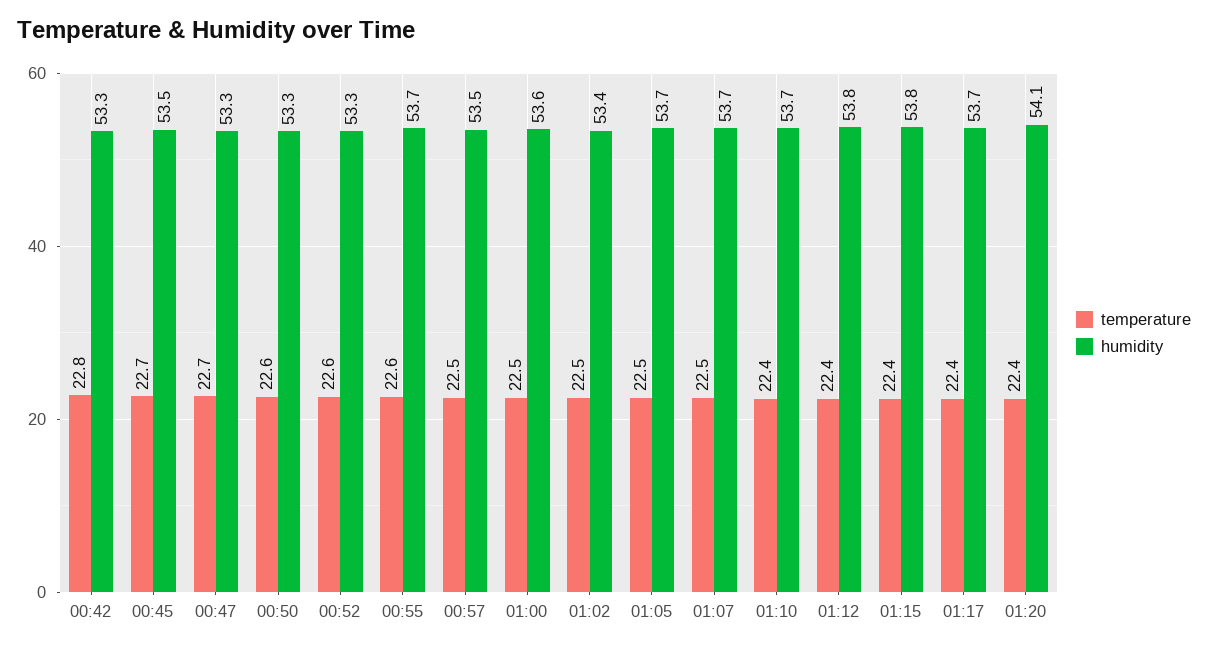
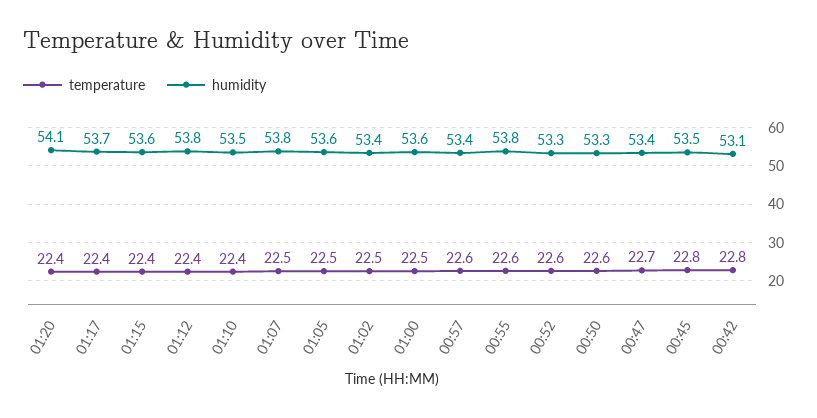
  {
    "temperature": {
      "00:42": 22.8,
-     "00:45": 22.7,
+     "00:45": 22.8,
      "00:47": 22.7,
      "00:50": 22.6,
      "00:52": 22.6,
      "00:55": 22.6,
-     "00:57": 22.5,
+     "00:57": 22.6,
      "01:00": 22.5,
      "01:02": 22.5,
      "01:05": 22.5,
      "01:07": 22.5,
      "01:10": 22.4,
      "01:12": 22.4,
      "01:15": 22.4,
      "01:17": 22.4,
      "01:20": 22.4
    },
    "humidity": {
-     "00:42": 53.3,
+     "00:42": 53.1,
      "00:45": 53.5,
-     "00:47": 53.3,
+     "00:47": 53.4,
      "00:50": 53.3,
      "00:52": 53.3,
-     "00:55": 53.7,
+     "00:55": 53.8,
-     "00:57": 53.5,
+     "00:57": 53.4,
      "01:00": 53.6,
      "01:02": 53.4,
-     "01:05": 53.7,
+     "01:05": 53.6,
-     "01:07": 53.7,
+     "01:07": 53.8,
-     "01:10": 53.7,
+     "01:10": 53.5,
      "01:12": 53.8,
-     "01:15": 53.8,
+     "01:15": 53.6,
      "01:17": 53.7,
      "01:20": 54.1
    }
  }

